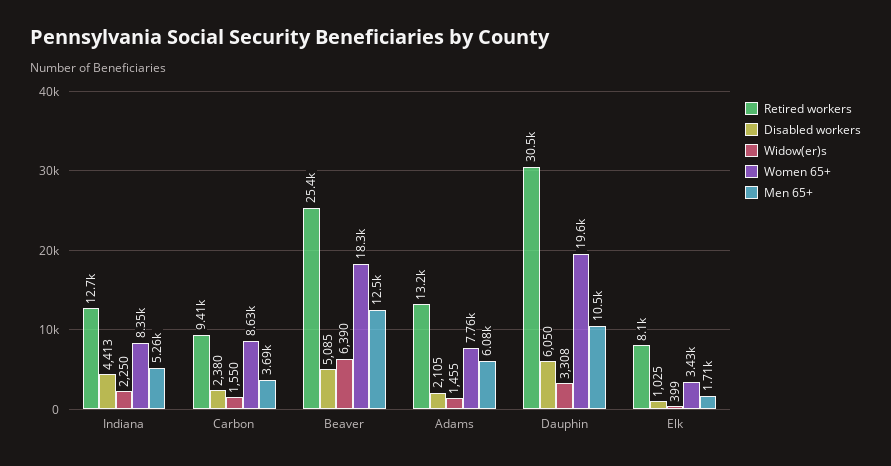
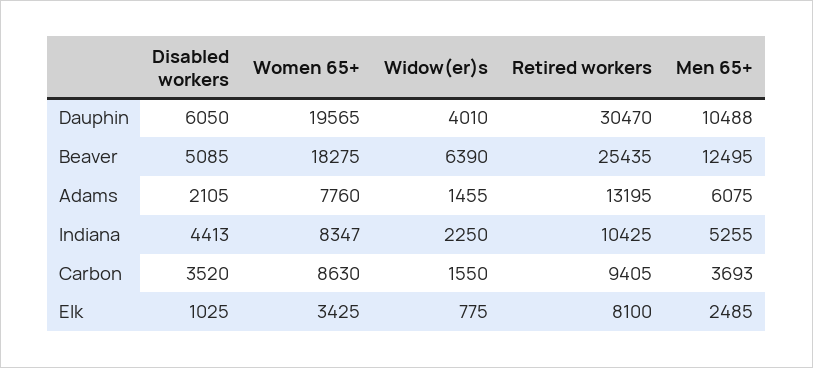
  {
    "Retired workers": {
-     "Indiana": 12700,
+     "Indiana": 10425,
      "Carbon": 9405,
      "Beaver": 25435,
      "Adams": 13195,
      "Dauphin": 30470,
      "Elk": 8100
    },
    "Disabled workers": {
      "Indiana": 4413,
-     "Carbon": 2380,
+     "Carbon": 3520,
      "Beaver": 5085,
      "Adams": 2105,
      "Dauphin": 6050,
      "Elk": 1025
    },
    "Widow(er)s": {
      "Indiana": 2250,
      "Carbon": 1550,
      "Beaver": 6390,
      "Adams": 1455,
-     "Dauphin": 3308,
+     "Dauphin": 4010,
-     "Elk": 399
+     "Elk": 775
    },
    "Women 65+": {
      "Indiana": 8347,
      "Carbon": 8630,
      "Beaver": 18275,
      "Adams": 7760,
      "Dauphin": 19565,
      "Elk": 3425
    },
    "Men 65+": {
      "Indiana": 5255,
      "Carbon": 3693,
      "Beaver": 12495,
      "Adams": 6075,
      "Dauphin": 10488,
-     "Elk": 1710
+     "Elk": 2485
    }
  }

